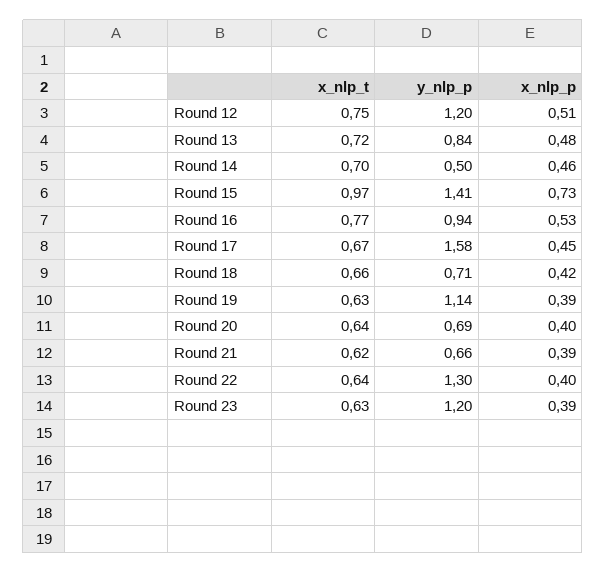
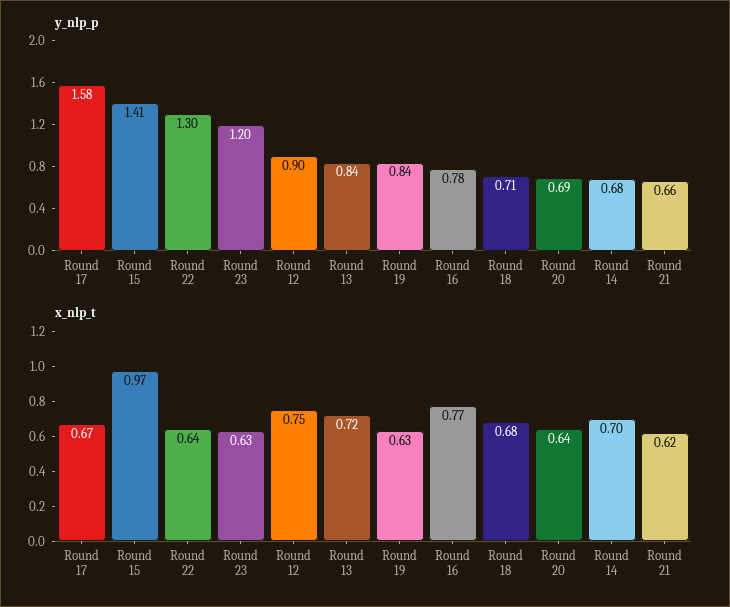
  {
    "x_nlp_t": {
      "Round 12": 0.75,
      "Round 13": 0.72,
      "Round 14": 0.7,
      "Round 15": 0.97,
      "Round 16": 0.77,
      "Round 17": 0.67,
-     "Round 18": 0.66,
+     "Round 18": 0.68,
      "Round 19": 0.63,
      "Round 20": 0.64,
      "Round 21": 0.62,
      "Round 22": 0.64,
      "Round 23": 0.63
    },
    "y_nlp_p": {
-     "Round 12": 1.2,
+     "Round 12": 0.9,
      "Round 13": 0.84,
-     "Round 14": 0.5,
+     "Round 14": 0.68,
      "Round 15": 1.41,
-     "Round 16": 0.94,
+     "Round 16": 0.78,
      "Round 17": 1.58,
      "Round 18": 0.71,
-     "Round 19": 1.14,
+     "Round 19": 0.84,
      "Round 20": 0.69,
      "Round 21": 0.66,
      "Round 22": 1.3,
      "Round 23": 1.2
-   },
+   }
-   "x_nlp_p": {
-     "Round 12": 0.51,
-     "Round 13": 0.48,
-     "Round 14": 0.46,
-     "Round 15": 0.73,
-     "Round 16": 0.53,
-     "Round 17": 0.45,
-     "Round 18": 0.42,
-     "Round 19": 0.39,
-     "Round 20": 0.4,
-     "Round 21": 0.39,
-     "Round 22": 0.4,
-     "Round 23": 0.39
-   }
  }

